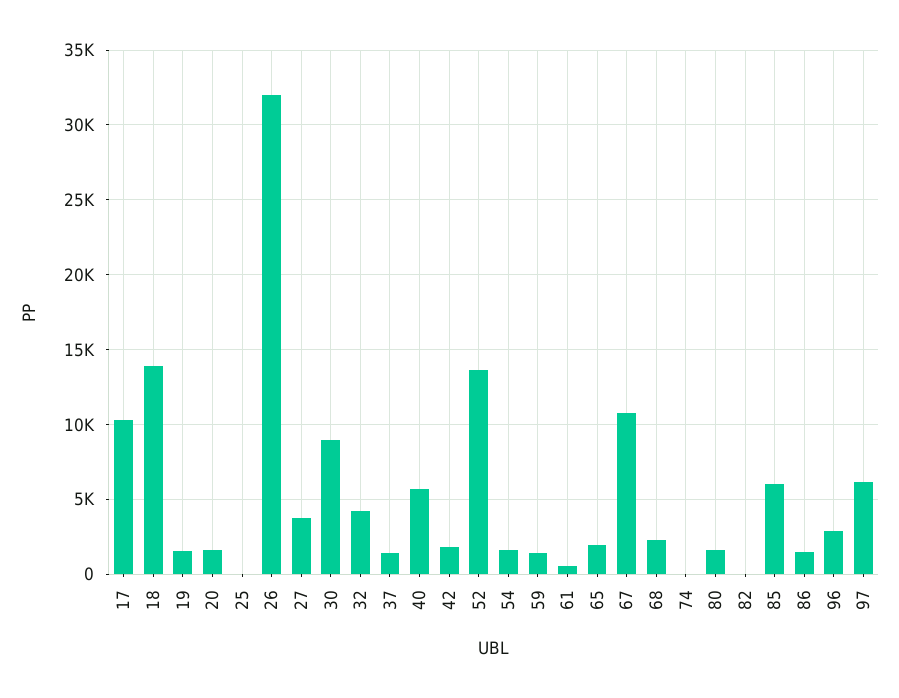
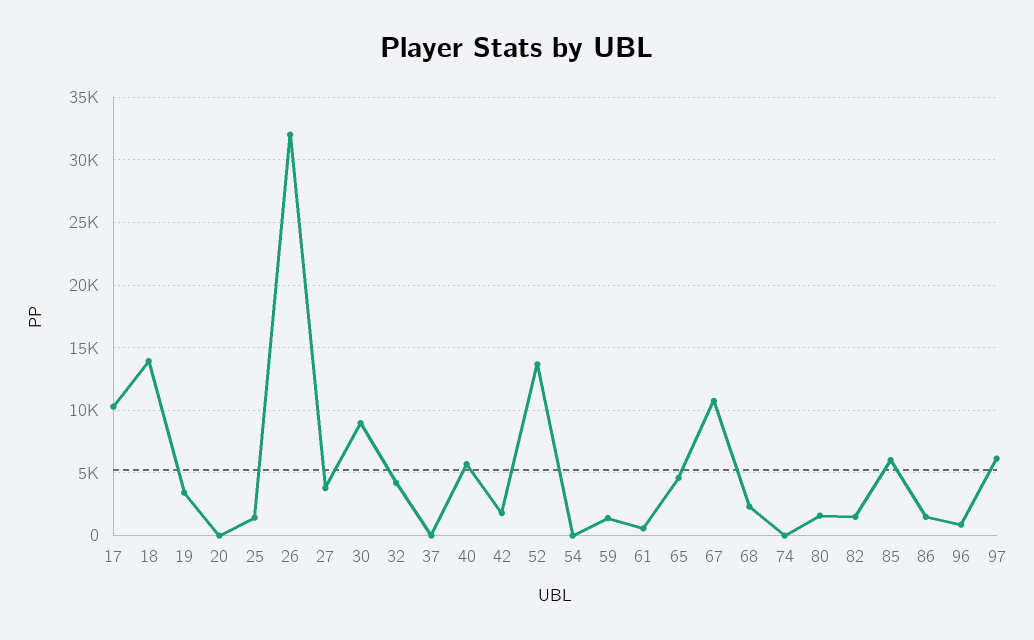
  {
    "17": 10500,
    "18": 14000,
-   "19": 1500,
+   "19": 3500,
-   "20": 1500,
+   "20": 0,
-   "25": 0,
+   "25": 1500,
    "26": 32000,
    "27": 4000,
    "30": 9000,
    "32": 4000,
-   "37": 1500,
+   "37": 0,
    "40": 5500,
    "42": 2000,
    "52": 13500,
-   "54": 1500,
+   "54": 0,
    "59": 1500,
    "61": 500,
-   "65": 2000,
+   "65": 4500,
    "67": 10500,
    "68": 2500,
    "74": 0,
    "80": 1500,
-   "82": 0,
+   "82": 1500,
    "85": 6000,
    "86": 1500,
-   "96": 3000,
+   "96": 1000,
    "97": 6000
  }

